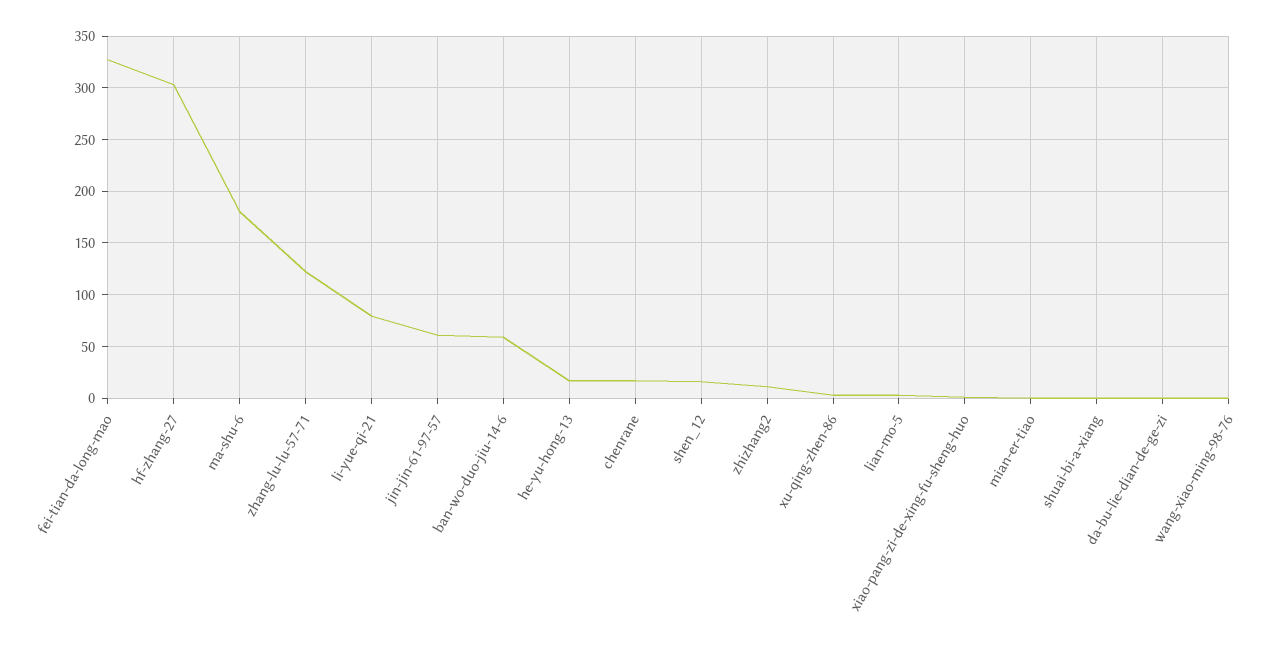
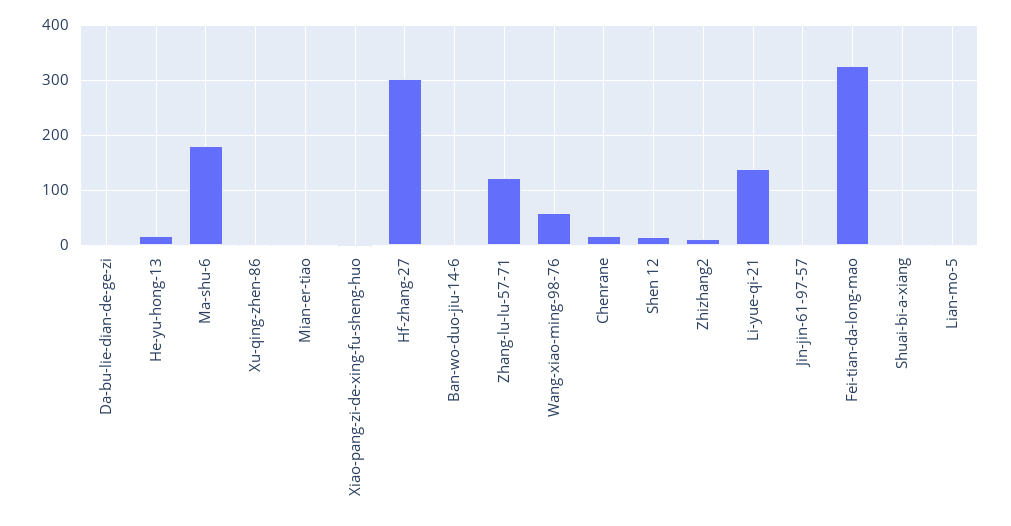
  {
    "fei-tian-da-long-mao": 330,
    "hf-zhang-27": 300,
    "ma-shu-6": 180,
    "zhang-lu-lu-57-71": 120,
-   "li-yue-qi-21": 80,
+   "li-yue-qi-21": 140,
-   "jin-jin-61-97-57": 60,
+   "jin-jin-61-97-57": 0,
-   "ban-wo-duo-jiu-14-6": 60,
+   "ban-wo-duo-jiu-14-6": 0,
    "he-yu-hong-13": 20,
    "chenrane": 20,
    "shen_12": 20,
    "zhizhang2": 10,
    "xu-qing-zhen-86": 0,
    "lian-mo-5": 0,
    "xiao-pang-zi-de-xing-fu-sheng-huo": 0,
    "mian-er-tiao": 0,
    "shuai-bi-a-xiang": 0,
    "da-bu-lie-dian-de-ge-zi": 0,
-   "wang-xiao-ming-98-76": 0
+   "wang-xiao-ming-98-76": 60
  }

